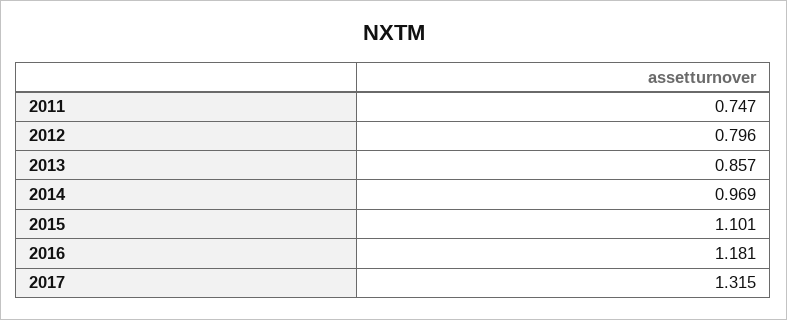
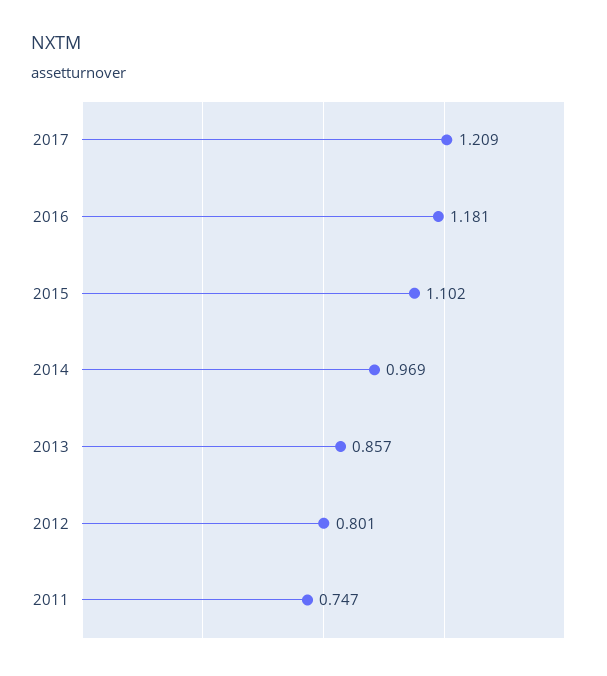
  {
    "2011": 0.747,
-   "2012": 0.796,
+   "2012": 0.801,
    "2013": 0.857,
    "2014": 0.969,
-   "2015": 1.101,
+   "2015": 1.102,
    "2016": 1.181,
-   "2017": 1.315
+   "2017": 1.209
  }

